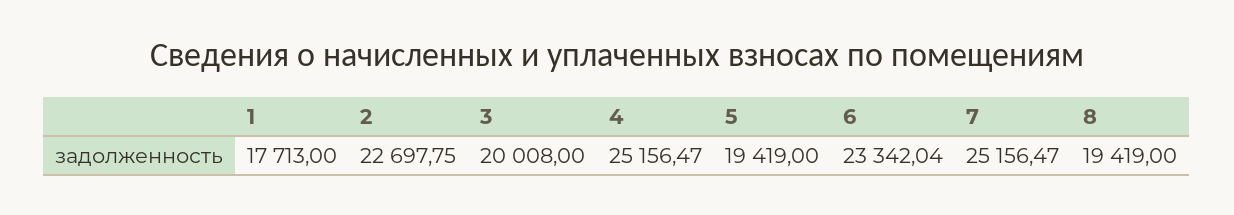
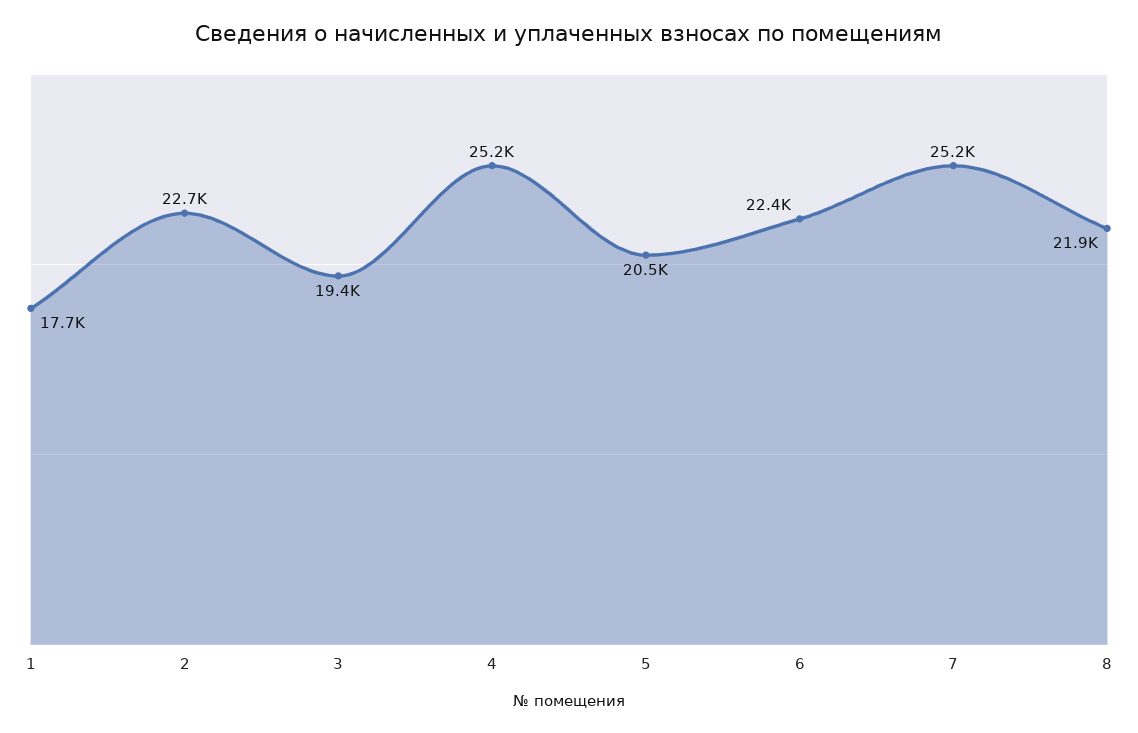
  {
    "1": 17713,
    "2": 22697.75,
-   "3": 20008,
+   "3": 19400,
    "4": 25156.47,
-   "5": 19419,
+   "5": 20500,
-   "6": 23342.04,
+   "6": 22400,
    "7": 25156.47,
-   "8": 19419
+   "8": 21900
  }

